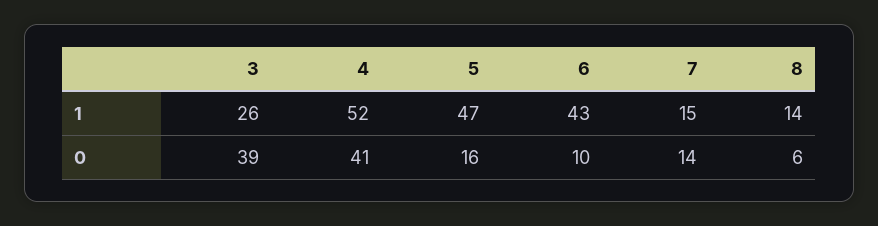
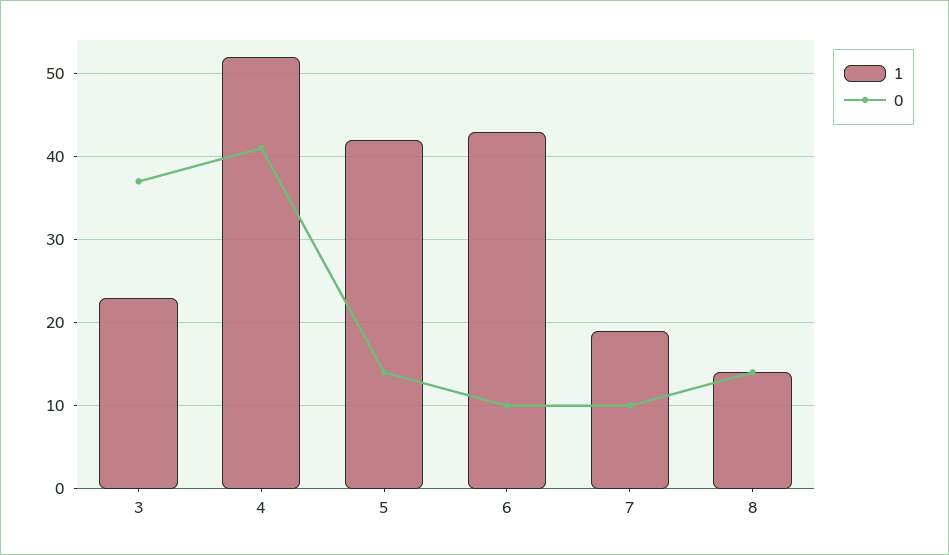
  {
    "1": {
-     "3": 26,
+     "3": 23,
      "4": 52,
-     "5": 47,
+     "5": 42,
      "6": 43,
-     "7": 15,
+     "7": 19,
      "8": 14
    },
    "0": {
-     "3": 39,
+     "3": 37,
      "4": 41,
-     "5": 16,
+     "5": 14,
      "6": 10,
-     "7": 14,
+     "7": 10,
-     "8": 6
+     "8": 14
    }
  }

